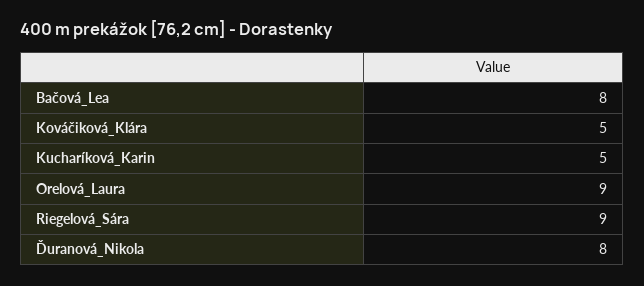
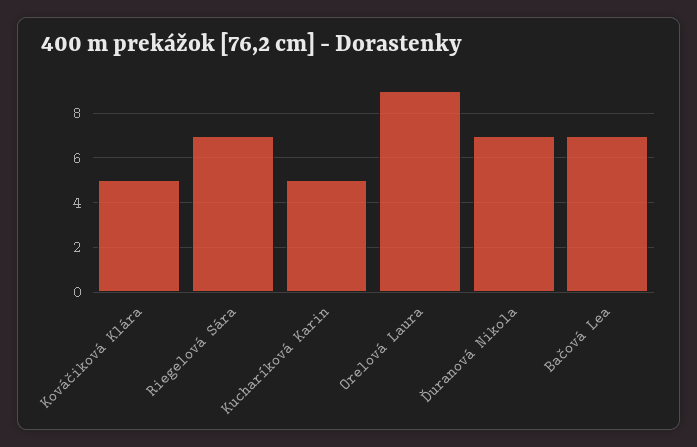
  {
-   "Bačová_Lea": 8,
+   "Bačová_Lea": 7,
    "Kováčiková_Klára": 5,
    "Kucharíková_Karin": 5,
    "Orelová_Laura": 9,
-   "Riegelová_Sára": 9,
+   "Riegelová_Sára": 7,
-   "Ďuranová_Nikola": 8
+   "Ďuranová_Nikola": 7
  }

